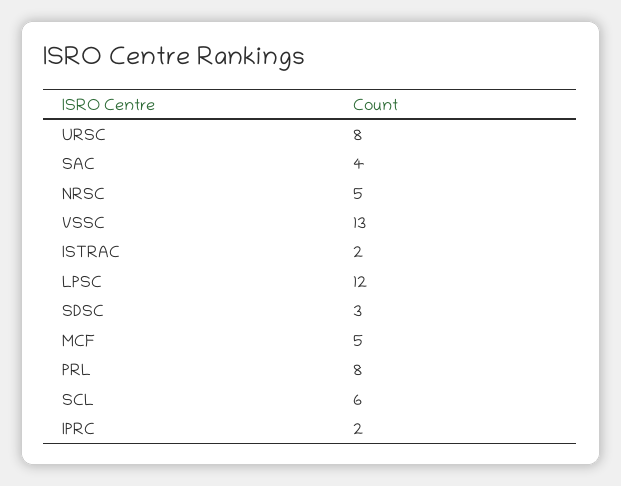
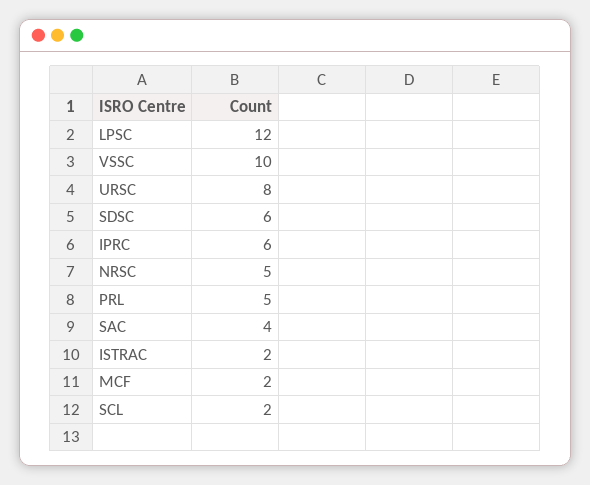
  {
    "URSC": 8,
    "SAC": 4,
    "NRSC": 5,
-   "VSSC": 13,
+   "VSSC": 10,
    "ISTRAC": 2,
    "LPSC": 12,
-   "SDSC": 3,
+   "SDSC": 6,
-   "MCF": 5,
+   "MCF": 2,
-   "PRL": 8,
+   "PRL": 5,
-   "SCL": 6,
+   "SCL": 2,
-   "IPRC": 2
+   "IPRC": 6
  }

